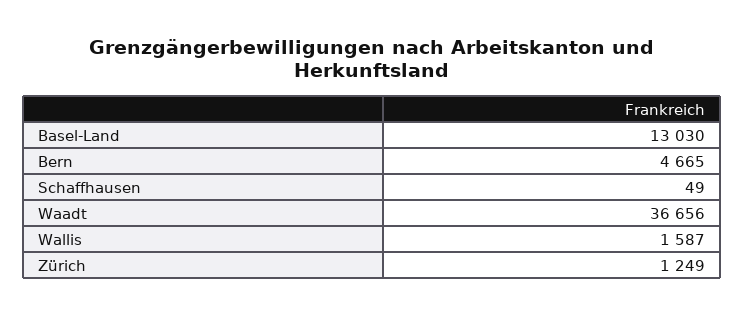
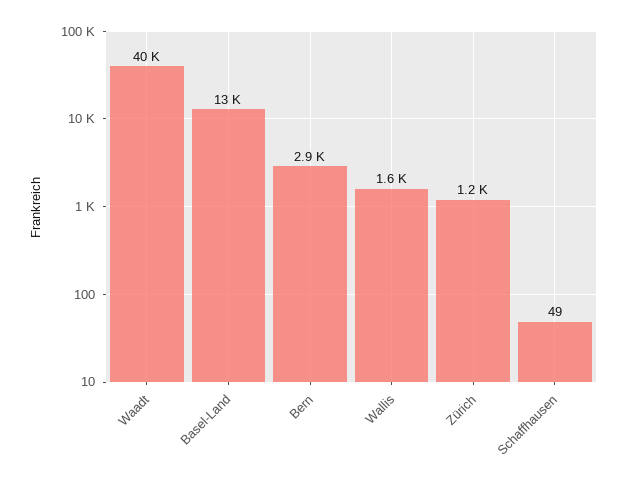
  {
    "Basel-Land": 13030,
-   "Bern": 4665,
+   "Bern": 2900,
    "Schaffhausen": 49,
-   "Waadt": 36656,
+   "Waadt": 40000,
    "Wallis": 1587,
    "Zürich": 1249
  }

